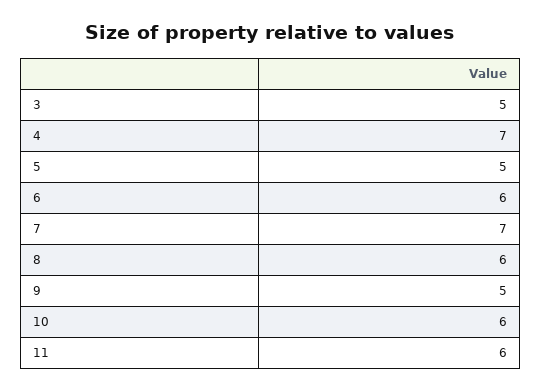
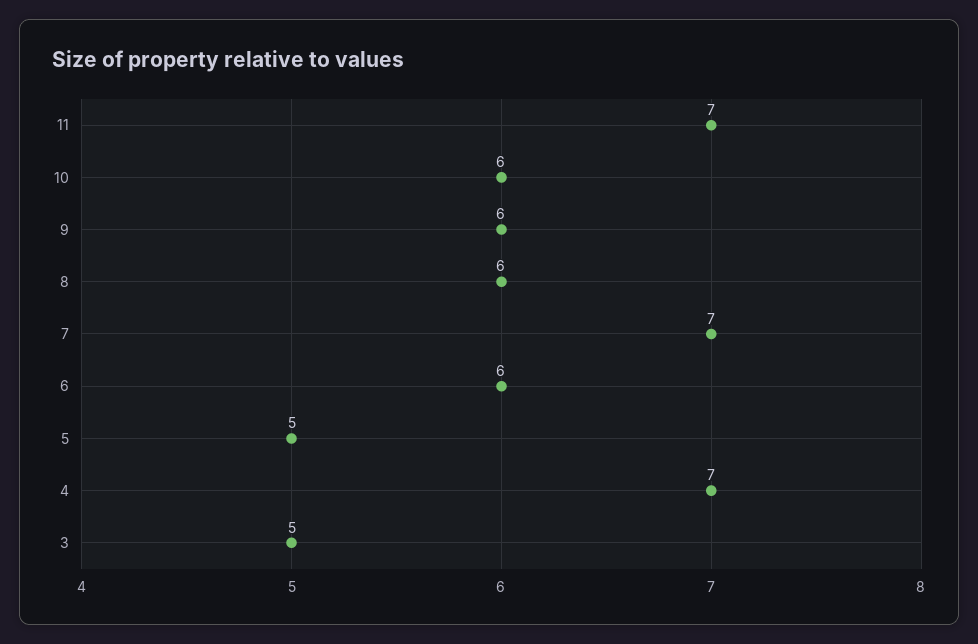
  {
    "3": 5,
    "4": 7,
    "5": 5,
    "6": 6,
    "7": 7,
    "8": 6,
-   "9": 5,
+   "9": 6,
    "10": 6,
-   "11": 6
+   "11": 7
  }

